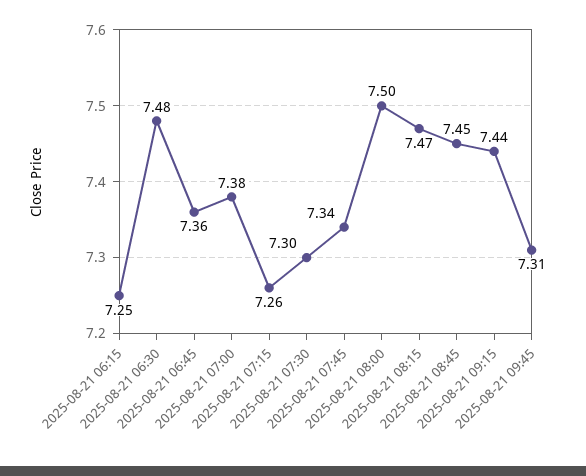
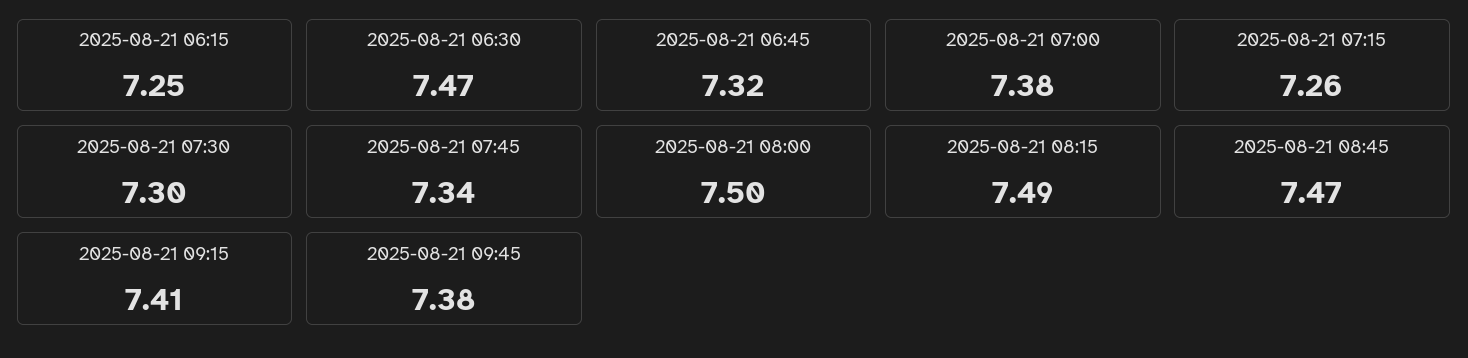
  {
    "2025-08-21 06:15": 7.25,
-   "2025-08-21 06:30": 7.48,
+   "2025-08-21 06:30": 7.47,
-   "2025-08-21 06:45": 7.36,
+   "2025-08-21 06:45": 7.32,
    "2025-08-21 07:00": 7.38,
    "2025-08-21 07:15": 7.26,
    "2025-08-21 07:30": 7.3,
    "2025-08-21 07:45": 7.34,
    "2025-08-21 08:00": 7.5,
-   "2025-08-21 08:15": 7.47,
+   "2025-08-21 08:15": 7.49,
-   "2025-08-21 08:45": 7.45,
+   "2025-08-21 08:45": 7.47,
-   "2025-08-21 09:15": 7.44,
+   "2025-08-21 09:15": 7.41,
-   "2025-08-21 09:45": 7.31
+   "2025-08-21 09:45": 7.38
  }

